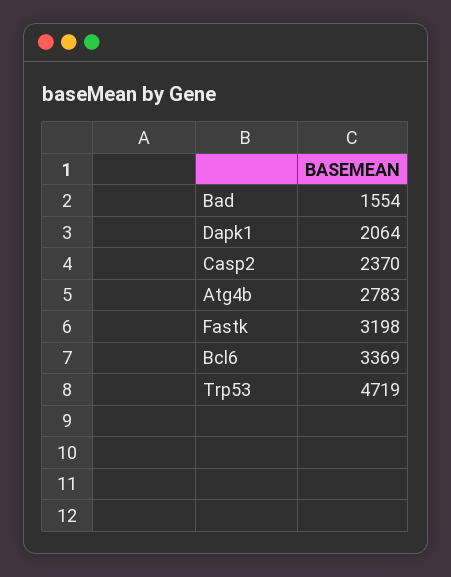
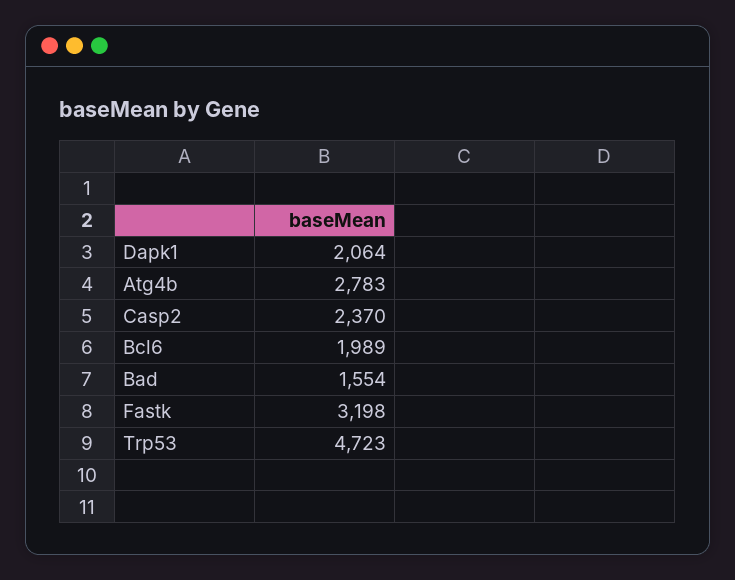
  {
    "Bad": 1554,
    "Dapk1": 2064,
    "Casp2": 2370,
    "Atg4b": 2783,
    "Fastk": 3198,
-   "Bcl6": 3369,
+   "Bcl6": 1989,
-   "Trp53": 4719
+   "Trp53": 4723
  }

